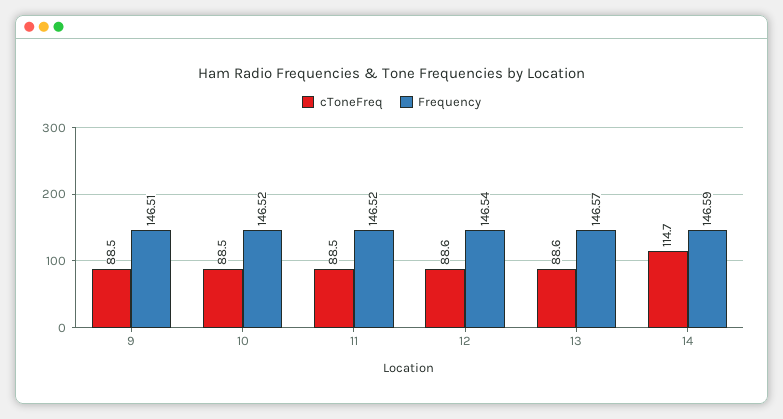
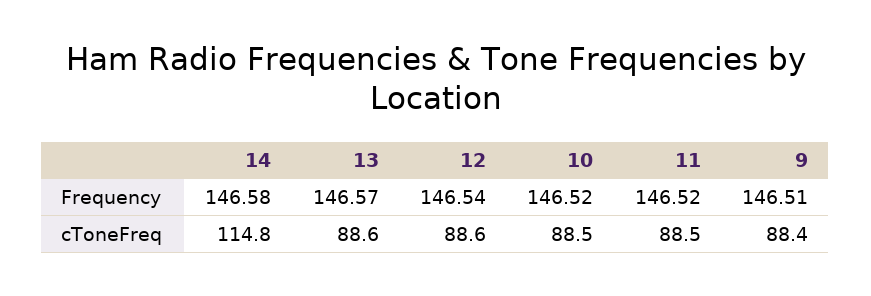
  {
    "cToneFreq": {
-     "9": 88.5,
+     "9": 88.4,
      "10": 88.5,
      "11": 88.5,
      "12": 88.6,
      "13": 88.6,
-     "14": 114.7
+     "14": 114.8
    },
    "Frequency": {
      "9": 146.51,
      "10": 146.52,
      "11": 146.52,
      "12": 146.54,
      "13": 146.57,
-     "14": 146.59
+     "14": 146.58
    }
  }

